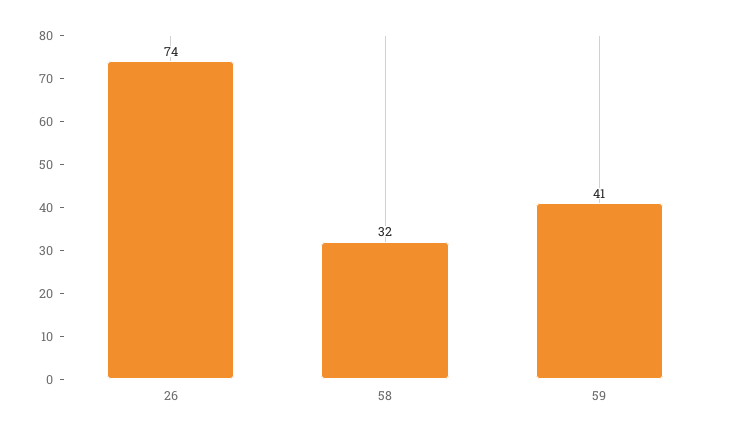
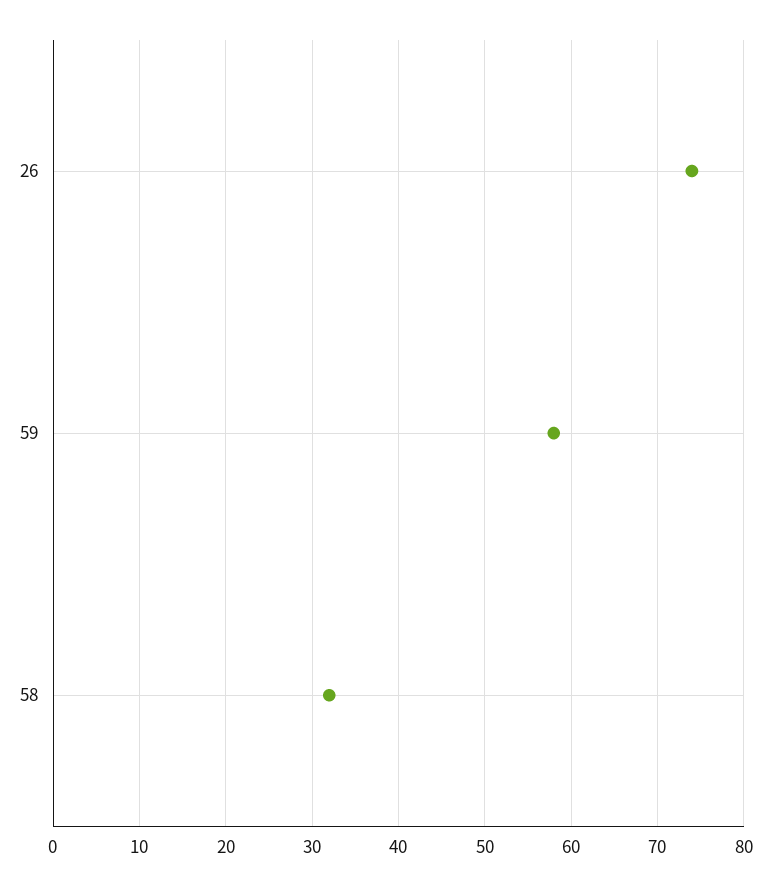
  {
    "26": 74,
    "58": 32,
-   "59": 41
+   "59": 58
  }

